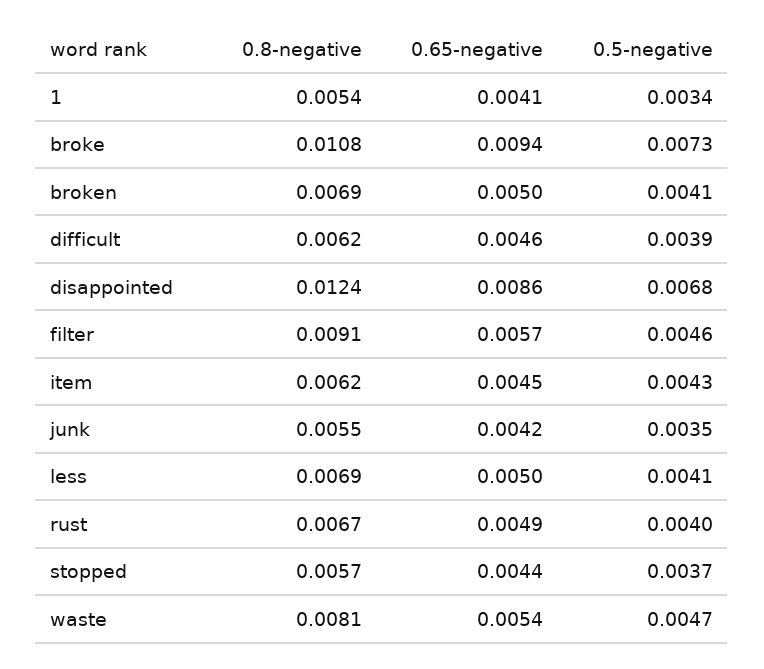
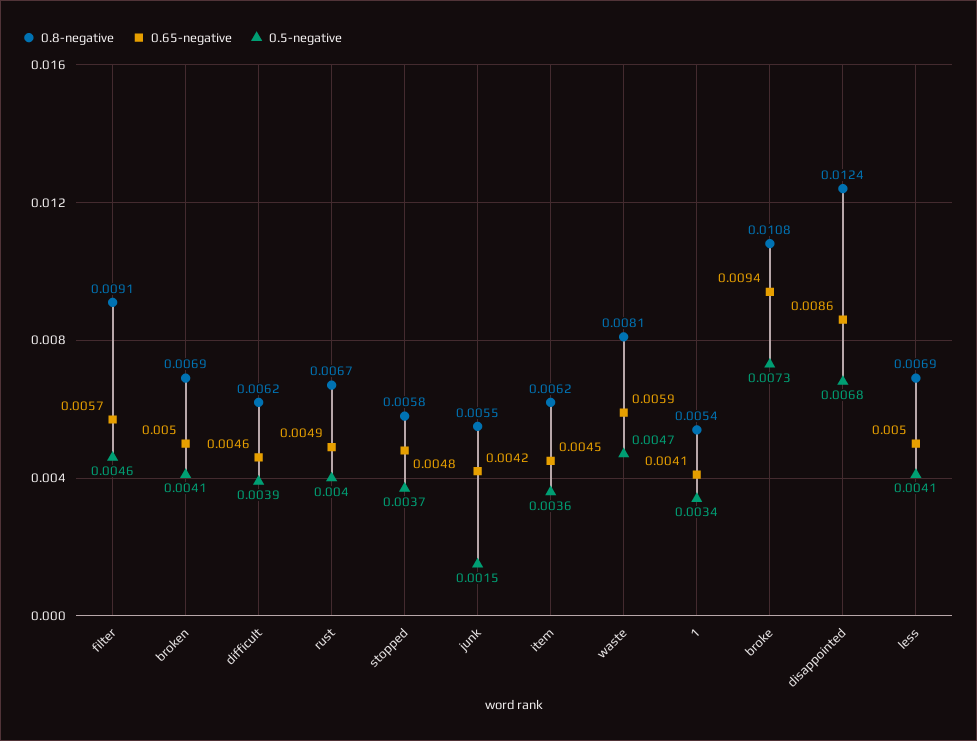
  {
    "0.8-negative": {
      "1": 0.0054,
      "broke": 0.0108,
      "broken": 0.0069,
      "difficult": 0.0062,
      "disappointed": 0.0124,
      "filter": 0.0091,
      "item": 0.0062,
      "junk": 0.0055,
      "less": 0.0069,
      "rust": 0.0067,
-     "stopped": 0.0057,
+     "stopped": 0.0058,
      "waste": 0.0081
    },
    "0.65-negative": {
      "1": 0.0041,
      "broke": 0.0094,
      "broken": 0.005,
      "difficult": 0.0046,
      "disappointed": 0.0086,
      "filter": 0.0057,
      "item": 0.0045,
      "junk": 0.0042,
      "less": 0.005,
      "rust": 0.0049,
-     "stopped": 0.0044,
+     "stopped": 0.0048,
-     "waste": 0.0054
+     "waste": 0.0059
    },
    "0.5-negative": {
      "1": 0.0034,
      "broke": 0.0073,
      "broken": 0.0041,
      "difficult": 0.0039,
      "disappointed": 0.0068,
      "filter": 0.0046,
-     "item": 0.0043,
+     "item": 0.0036,
-     "junk": 0.0035,
+     "junk": 0.0015,
      "less": 0.0041,
      "rust": 0.004,
      "stopped": 0.0037,
      "waste": 0.0047
    }
  }

